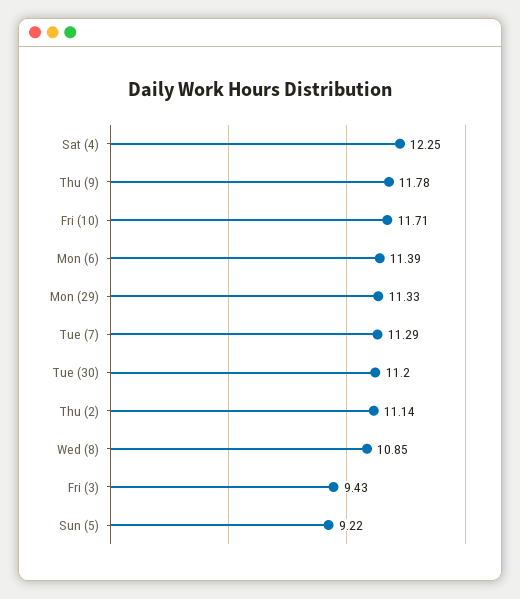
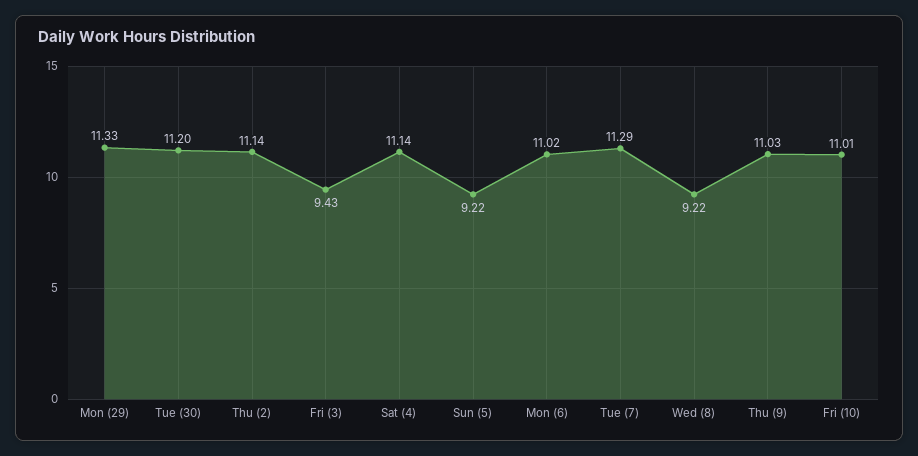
  {
-   "Sat (4)": 12.25,
+   "Sat (4)": 11.14,
-   "Thu (9)": 11.78,
+   "Thu (9)": 11.03,
-   "Fri (10)": 11.71,
+   "Fri (10)": 11.01,
-   "Mon (6)": 11.39,
+   "Mon (6)": 11.02,
    "Mon (29)": 11.33,
    "Tue (7)": 11.29,
    "Tue (30)": 11.2,
    "Thu (2)": 11.14,
-   "Wed (8)": 10.85,
+   "Wed (8)": 9.22,
    "Fri (3)": 9.43,
    "Sun (5)": 9.22
  }

